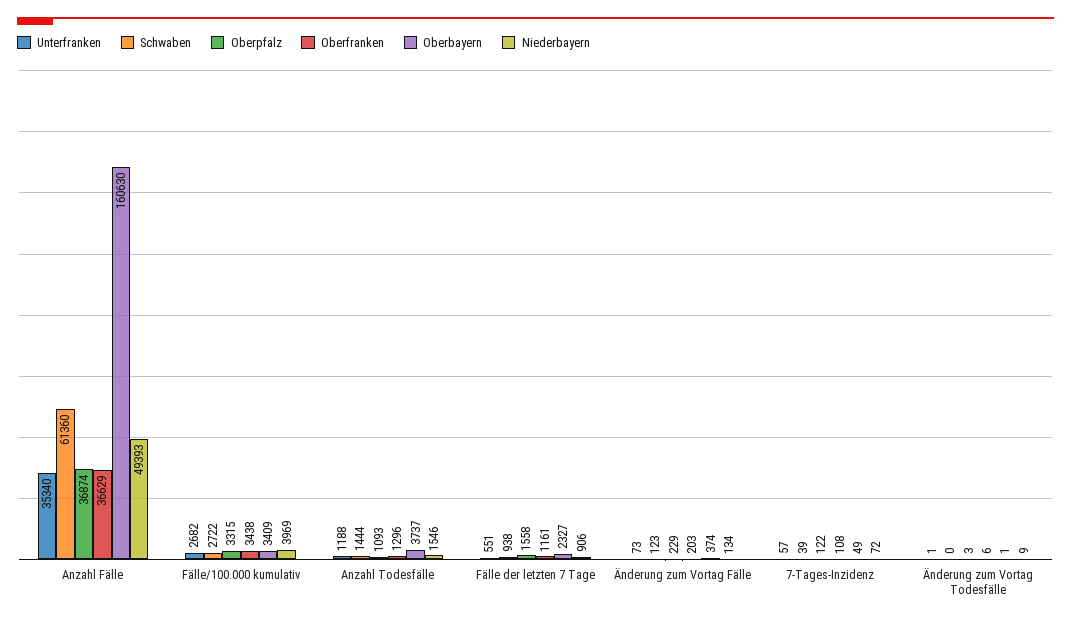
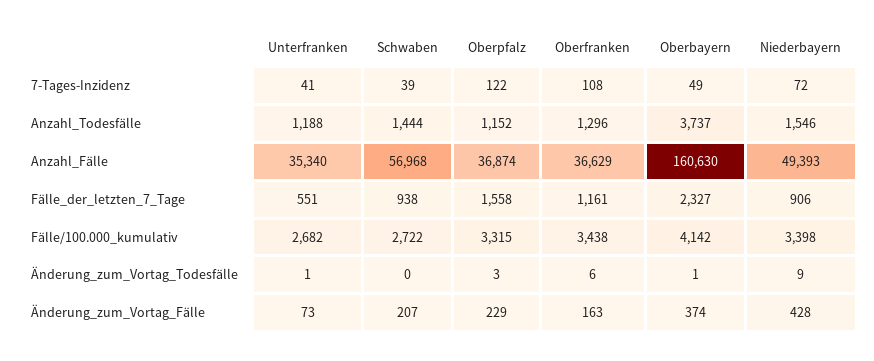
  {
    "Unterfranken": {
      "Anzahl Fälle": 35340,
      "Fälle/100.000 kumulativ": 2682,
      "Anzahl Todesfälle": 1188,
      "Fälle der letzten 7 Tage": 551,
      "Änderung zum Vortag Fälle": 73,
-     "7-Tages-Inzidenz": 57,
+     "7-Tages-Inzidenz": 41,
      "Änderung zum Vortag Todesfälle": 1
    },
    "Schwaben": {
-     "Anzahl Fälle": 61360,
+     "Anzahl Fälle": 56968,
      "Fälle/100.000 kumulativ": 2722,
      "Anzahl Todesfälle": 1444,
      "Fälle der letzten 7 Tage": 938,
-     "Änderung zum Vortag Fälle": 123,
+     "Änderung zum Vortag Fälle": 207,
      "7-Tages-Inzidenz": 39,
      "Änderung zum Vortag Todesfälle": 0
    },
    "Oberpfalz": {
      "Anzahl Fälle": 36874,
      "Fälle/100.000 kumulativ": 3315,
-     "Anzahl Todesfälle": 1093,
+     "Anzahl Todesfälle": 1152,
      "Fälle der letzten 7 Tage": 1558,
      "Änderung zum Vortag Fälle": 229,
      "7-Tages-Inzidenz": 122,
      "Änderung zum Vortag Todesfälle": 3
    },
    "Oberfranken": {
      "Anzahl Fälle": 36629,
      "Fälle/100.000 kumulativ": 3438,
      "Anzahl Todesfälle": 1296,
      "Fälle der letzten 7 Tage": 1161,
-     "Änderung zum Vortag Fälle": 203,
+     "Änderung zum Vortag Fälle": 163,
      "7-Tages-Inzidenz": 108,
      "Änderung zum Vortag Todesfälle": 6
    },
    "Oberbayern": {
      "Anzahl Fälle": 160630,
-     "Fälle/100.000 kumulativ": 3409,
+     "Fälle/100.000 kumulativ": 4142,
      "Anzahl Todesfälle": 3737,
      "Fälle der letzten 7 Tage": 2327,
      "Änderung zum Vortag Fälle": 374,
      "7-Tages-Inzidenz": 49,
      "Änderung zum Vortag Todesfälle": 1
    },
    "Niederbayern": {
      "Anzahl Fälle": 49393,
-     "Fälle/100.000 kumulativ": 3969,
+     "Fälle/100.000 kumulativ": 3398,
      "Anzahl Todesfälle": 1546,
      "Fälle der letzten 7 Tage": 906,
-     "Änderung zum Vortag Fälle": 134,
+     "Änderung zum Vortag Fälle": 428,
      "7-Tages-Inzidenz": 72,
      "Änderung zum Vortag Todesfälle": 9
    }
  }

